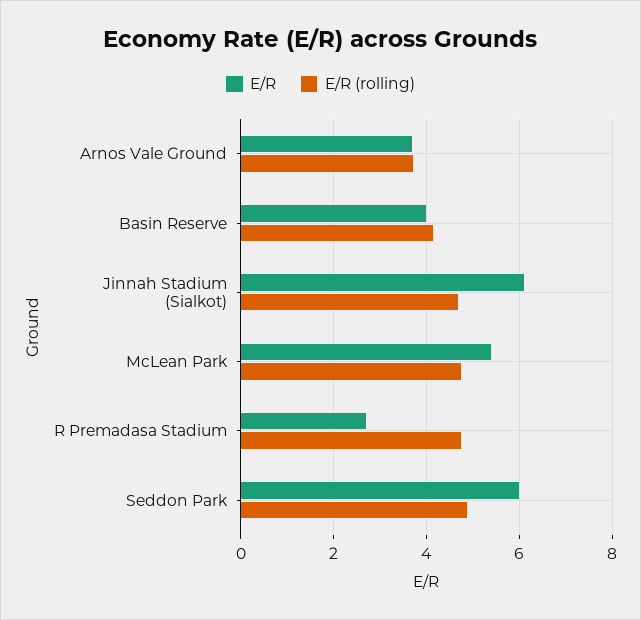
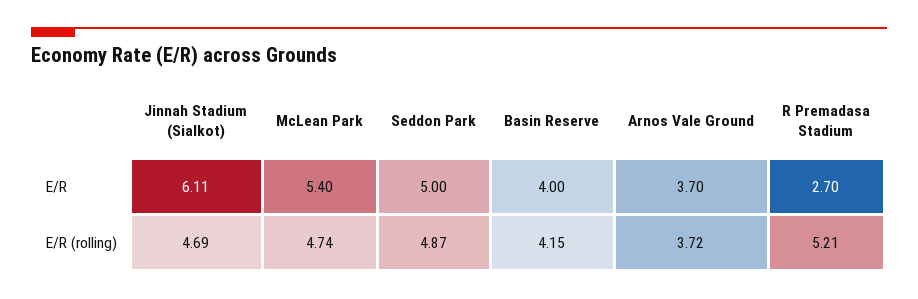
  {
    "E/R": {
      "Arnos Vale Ground": 3.7,
      "Basin Reserve": 4,
      "Jinnah Stadium (Sialkot)": 6.11,
      "McLean Park": 5.4,
      "R Premadasa Stadium": 2.7,
-     "Seddon Park": 6
+     "Seddon Park": 5
    },
    "E/R (rolling)": {
      "Arnos Vale Ground": 3.72,
      "Basin Reserve": 4.15,
      "Jinnah Stadium (Sialkot)": 4.69,
      "McLean Park": 4.74,
-     "R Premadasa Stadium": 4.8,
+     "R Premadasa Stadium": 5.21,
      "Seddon Park": 4.87
    }
  }

